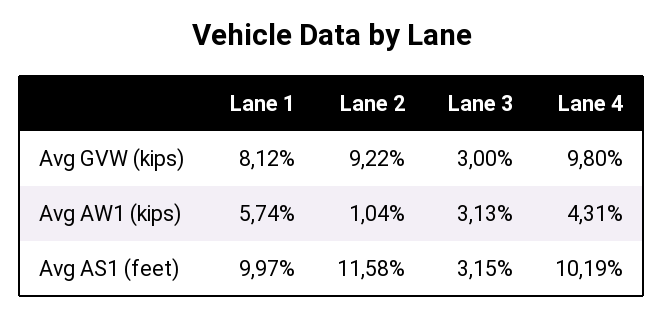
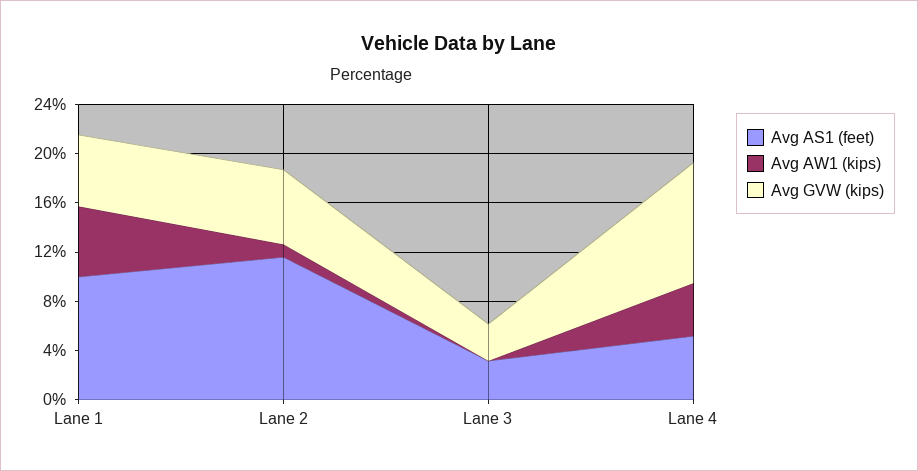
  {
    "Avg GVW (kips)": {
-     "Lane 1": 8.12,
+     "Lane 1": 6,
-     "Lane 2": 9.22,
+     "Lane 2": 6,
      "Lane 3": 3,
      "Lane 4": 9.8
    },
    "Avg AW1 (kips)": {
      "Lane 1": 5.74,
      "Lane 2": 1.04,
-     "Lane 3": 3.13,
+     "Lane 3": 0,
      "Lane 4": 4.31
    },
    "Avg AS1 (feet)": {
      "Lane 1": 9.97,
      "Lane 2": 11.58,
      "Lane 3": 3.15,
-     "Lane 4": 10.19
+     "Lane 4": 5
    }
  }

